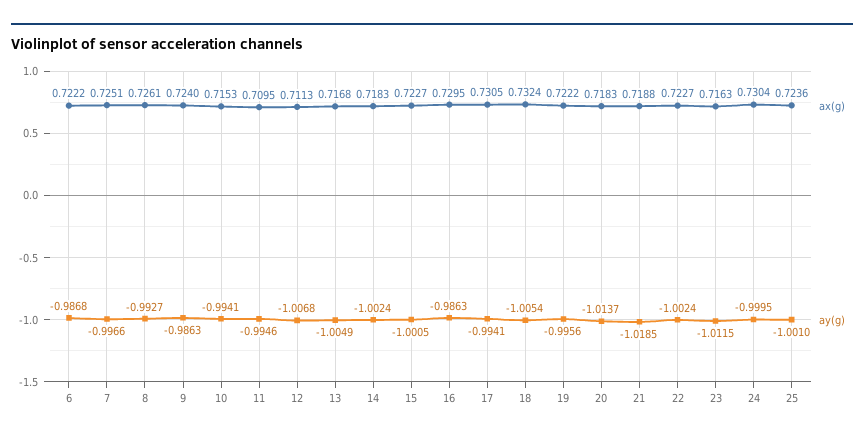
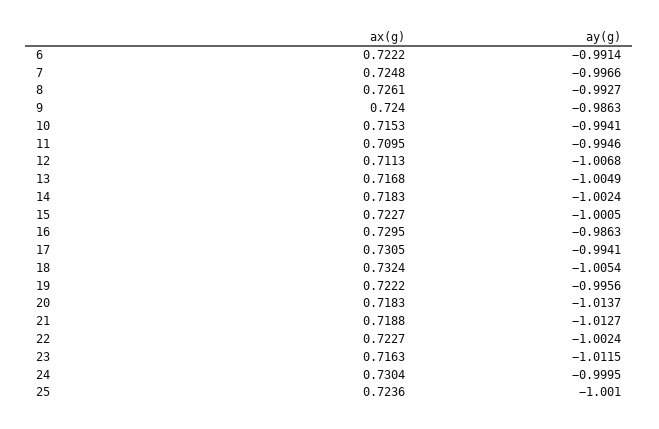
  {
    "ax(g)": {
      "6": 0.7222,
-     "7": 0.7251,
+     "7": 0.7248,
      "8": 0.7261,
      "9": 0.724,
      "10": 0.7153,
      "11": 0.7095,
      "12": 0.7113,
      "13": 0.7168,
      "14": 0.7183,
      "15": 0.7227,
      "16": 0.7295,
      "17": 0.7305,
      "18": 0.7324,
      "19": 0.7222,
      "20": 0.7183,
      "21": 0.7188,
      "22": 0.7227,
      "23": 0.7163,
      "24": 0.7304,
      "25": 0.7236
    },
    "ay(g)": {
-     "6": -0.9868,
+     "6": -0.9914,
      "7": -0.9966,
      "8": -0.9927,
      "9": -0.9863,
      "10": -0.9941,
      "11": -0.9946,
      "12": -1.0068,
      "13": -1.0049,
      "14": -1.0024,
      "15": -1.0005,
      "16": -0.9863,
      "17": -0.9941,
      "18": -1.0054,
      "19": -0.9956,
      "20": -1.0137,
-     "21": -1.0185,
+     "21": -1.0127,
      "22": -1.0024,
      "23": -1.0115,
      "24": -0.9995,
      "25": -1.001
    }
  }

